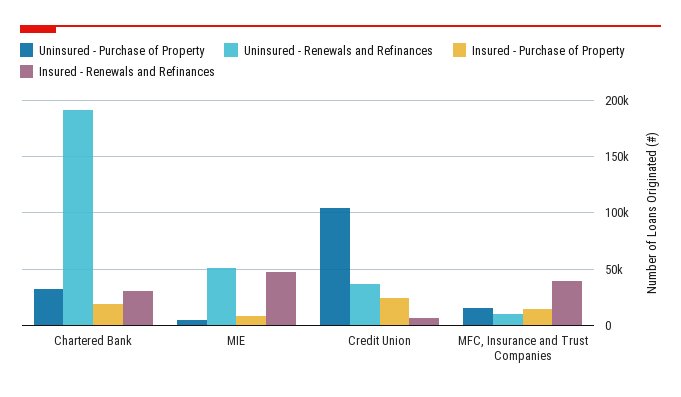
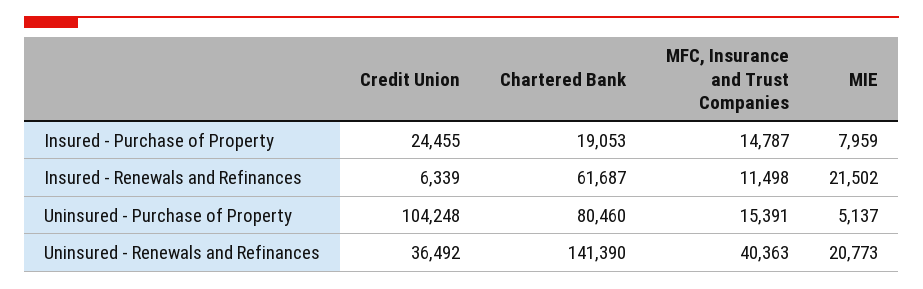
  {
    "Uninsured - Purchase of Property": {
-     "Chartered Bank": 30000,
+     "Chartered Bank": 80460,
      "MIE": 5137,
      "Credit Union": 104248,
      "MFC, Insurance and Trust Companies": 15391
    },
    "Uninsured - Renewals and Refinances": {
-     "Chartered Bank": 190000,
+     "Chartered Bank": 141390,
-     "MIE": 50000,
+     "MIE": 20773,
      "Credit Union": 36492,
-     "MFC, Insurance and Trust Companies": 10000
+     "MFC, Insurance and Trust Companies": 40363
    },
    "Insured - Purchase of Property": {
      "Chartered Bank": 19053,
      "MIE": 7959,
      "Credit Union": 24455,
      "MFC, Insurance and Trust Companies": 14787
    },
    "Insured - Renewals and Refinances": {
-     "Chartered Bank": 30000,
+     "Chartered Bank": 61687,
-     "MIE": 50000,
+     "MIE": 21502,
      "Credit Union": 6339,
-     "MFC, Insurance and Trust Companies": 40000
+     "MFC, Insurance and Trust Companies": 11498
    }
  }

